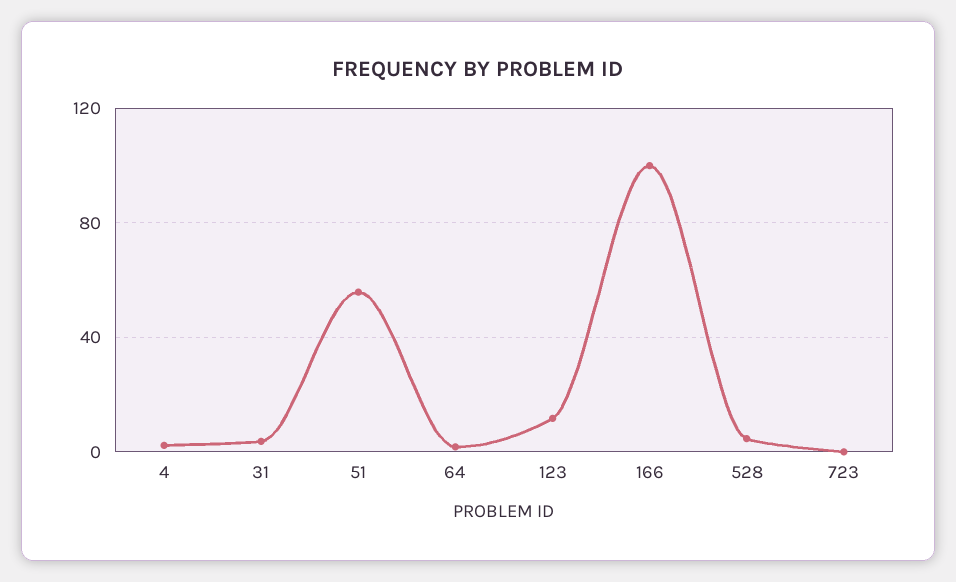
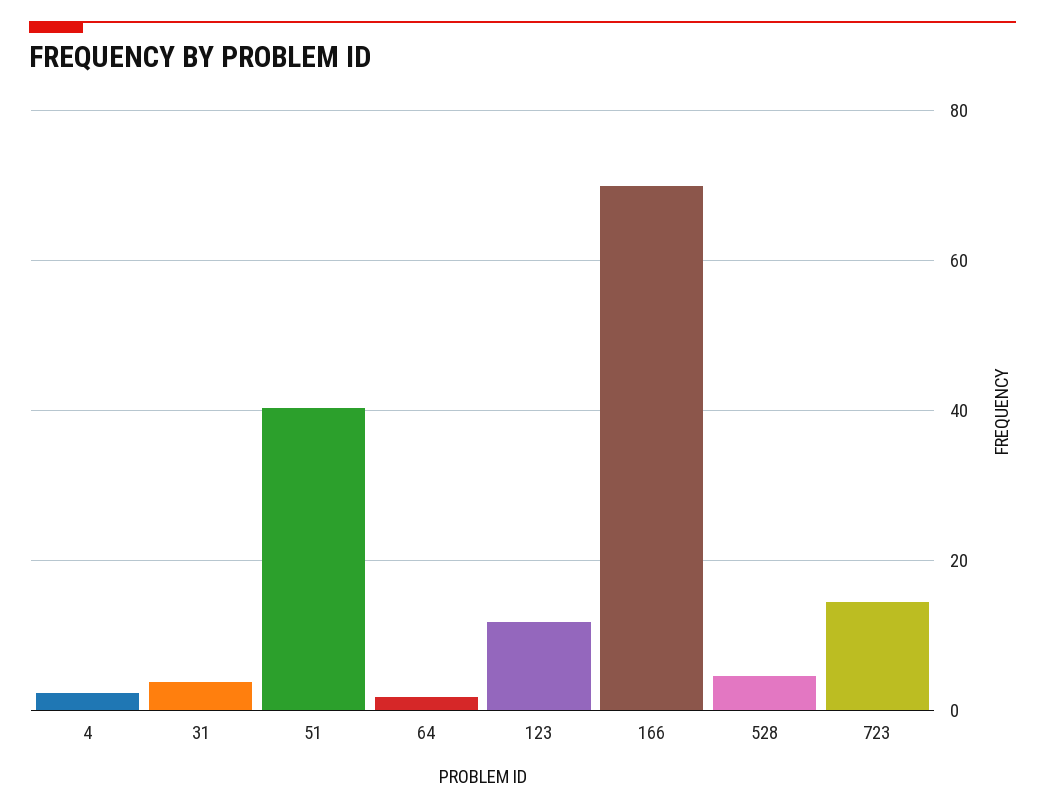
  {
    "4": 2,
    "31": 4,
-   "51": 55,
+   "51": 40,
    "64": 2,
    "123": 12,
-   "166": 100,
+   "166": 70,
    "528": 4,
-   "723": 0
+   "723": 14
  }

